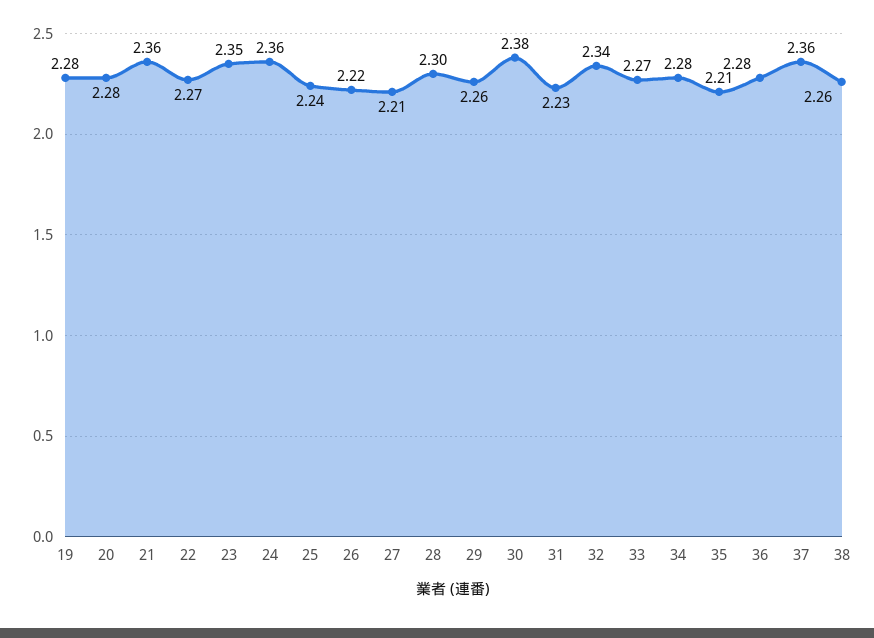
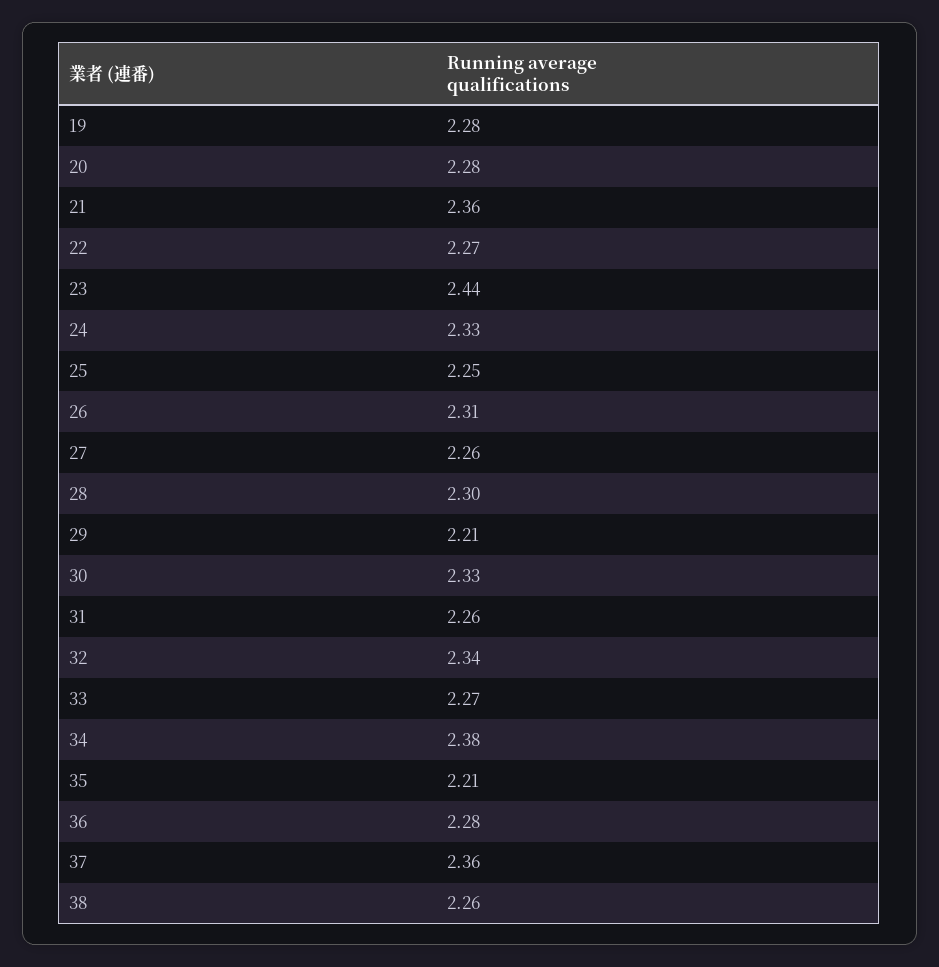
  {
    "19": 2.28,
    "20": 2.28,
    "21": 2.36,
    "22": 2.27,
-   "23": 2.35,
+   "23": 2.44,
-   "24": 2.36,
+   "24": 2.33,
-   "25": 2.24,
+   "25": 2.25,
-   "26": 2.22,
+   "26": 2.31,
-   "27": 2.21,
+   "27": 2.26,
    "28": 2.3,
-   "29": 2.26,
+   "29": 2.21,
-   "30": 2.38,
+   "30": 2.33,
-   "31": 2.23,
+   "31": 2.26,
    "32": 2.34,
    "33": 2.27,
-   "34": 2.28,
+   "34": 2.38,
    "35": 2.21,
    "36": 2.28,
    "37": 2.36,
    "38": 2.26
  }

